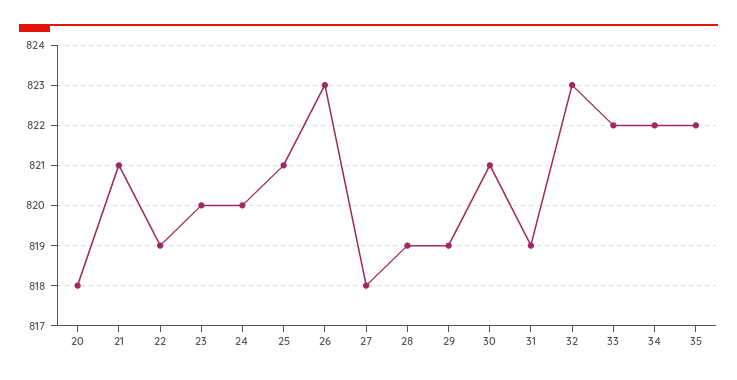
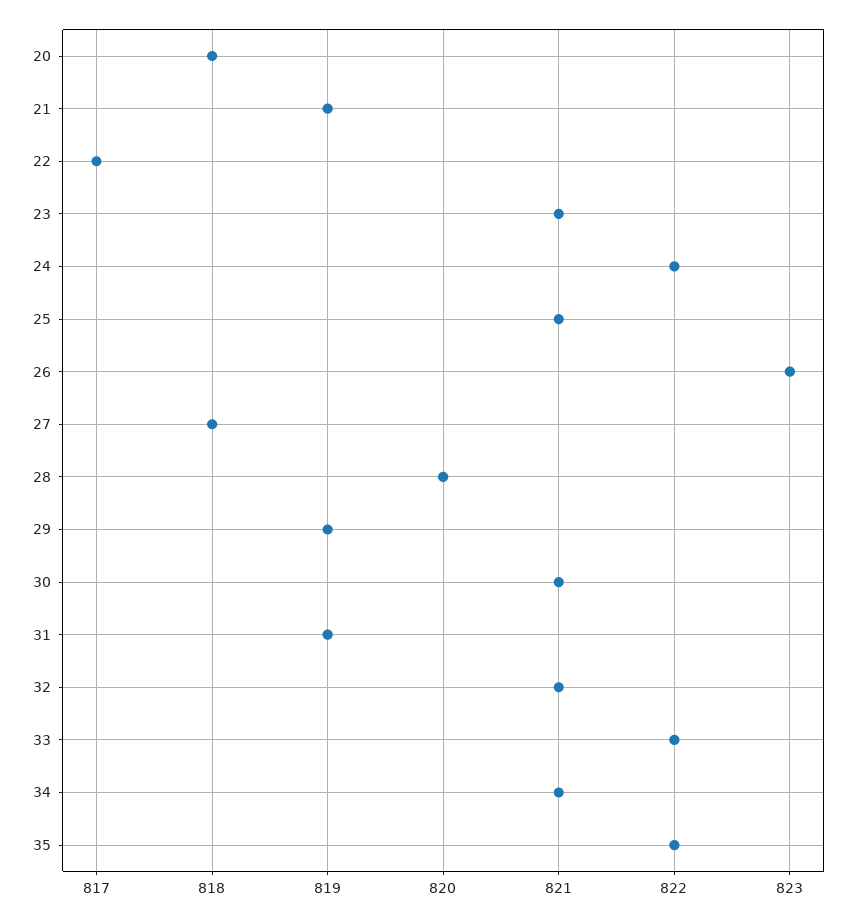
  {
    "20": 818,
-   "21": 821,
+   "21": 819,
-   "22": 819,
+   "22": 817,
-   "23": 820,
+   "23": 821,
-   "24": 820,
+   "24": 822,
    "25": 821,
    "26": 823,
    "27": 818,
-   "28": 819,
+   "28": 820,
    "29": 819,
    "30": 821,
    "31": 819,
-   "32": 823,
+   "32": 821,
    "33": 822,
-   "34": 822,
+   "34": 821,
    "35": 822
  }

